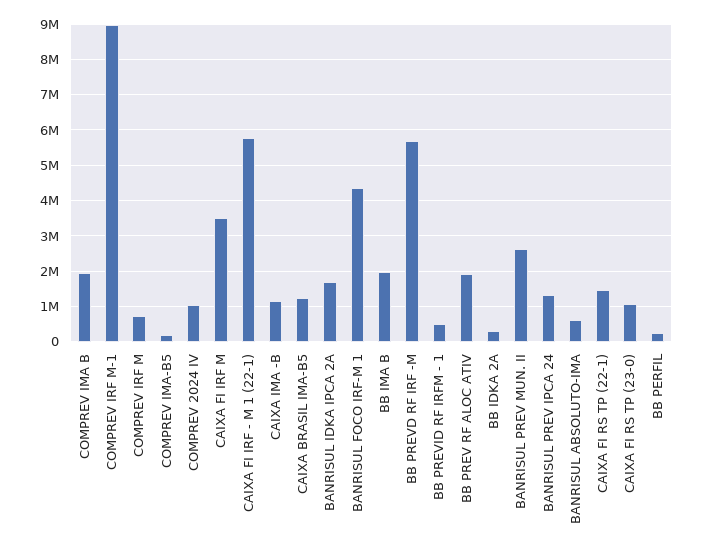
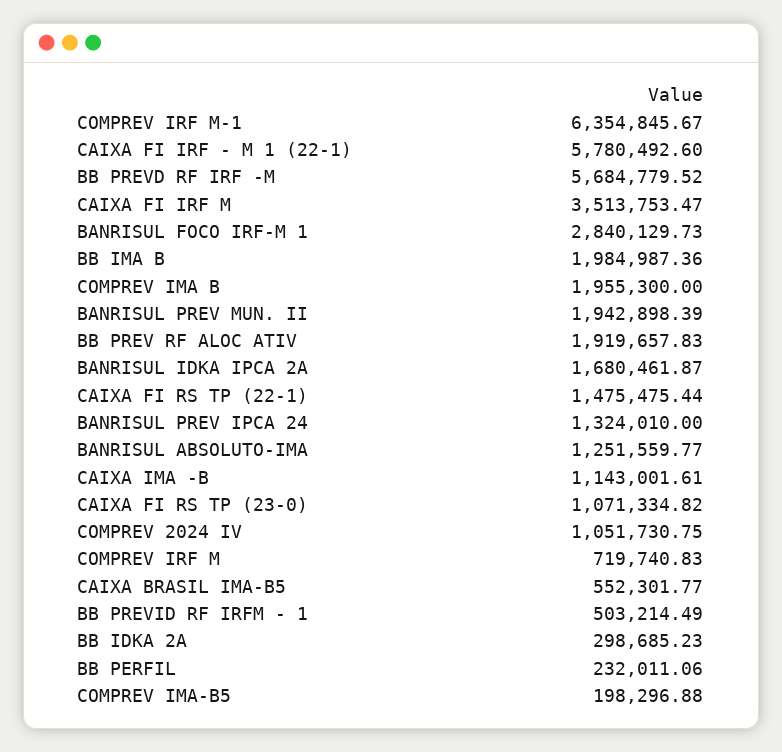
  {
    "COMPREV IMA B": 1955300,
-   "COMPREV IRF M-1": 9000000,
+   "COMPREV IRF M-1": 6354845.67,
    "COMPREV IRF M": 719740.83,
    "COMPREV IMA-B5": 198296.88,
    "COMPREV 2024 IV": 1051730.75,
    "CAIXA FI IRF M": 3513753.47,
    "CAIXA FI IRF - M 1 (22-1)": 5780492.6,
    "CAIXA IMA -B": 1143001.61,
-   "CAIXA BRASIL IMA-B5": 1200000,
+   "CAIXA BRASIL IMA-B5": 552301.77,
    "BANRISUL IDKA IPCA 2A": 1680461.87,
-   "BANRISUL FOCO IRF-M 1": 4400000,
+   "BANRISUL FOCO IRF-M 1": 2840129.73,
    "BB IMA B": 1984987.36,
    "BB PREVD RF IRF -M": 5684779.52,
    "BB PREVID RF IRFM - 1": 503214.49,
    "BB PREV RF ALOC ATIV": 1919657.83,
    "BB IDKA 2A": 298685.23,
-   "BANRISUL PREV MUN. II": 2600000,
+   "BANRISUL PREV MUN. II": 1942898.39,
    "BANRISUL PREV IPCA 24": 1324010,
-   "BANRISUL ABSOLUTO-IMA": 600000,
+   "BANRISUL ABSOLUTO-IMA": 1251559.77,
    "CAIXA FI RS TP (22-1)": 1475475.44,
    "CAIXA FI RS TP (23-0)": 1071334.82,
    "BB PERFIL": 232011.06
  }

